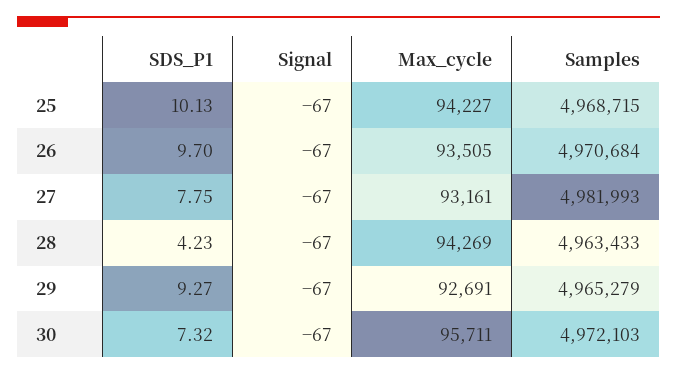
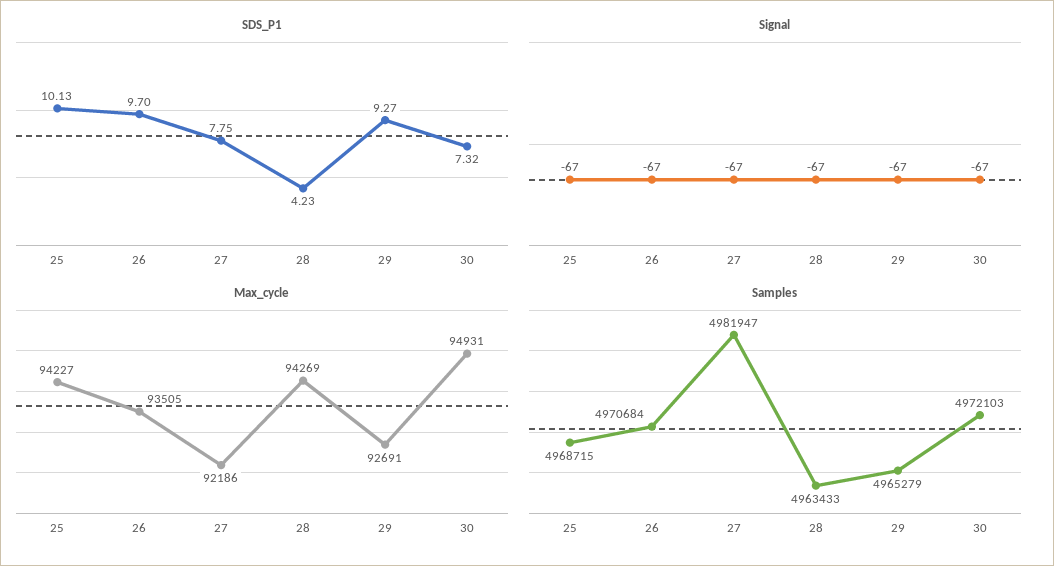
  {
    "SDS_P1": {
      "25": 10.13,
      "26": 9.7,
      "27": 7.75,
      "28": 4.23,
      "29": 9.27,
      "30": 7.32
    },
    "Signal": {
      "25": -67,
      "26": -67,
      "27": -67,
      "28": -67,
      "29": -67,
      "30": -67
    },
    "Max_cycle": {
      "25": 94227,
      "26": 93505,
-     "27": 93161,
+     "27": 92186,
      "28": 94269,
      "29": 92691,
-     "30": 95711
+     "30": 94931
    },
    "Samples": {
      "25": 4968715,
      "26": 4970684,
-     "27": 4981993,
+     "27": 4981947,
      "28": 4963433,
      "29": 4965279,
      "30": 4972103
    }
  }

